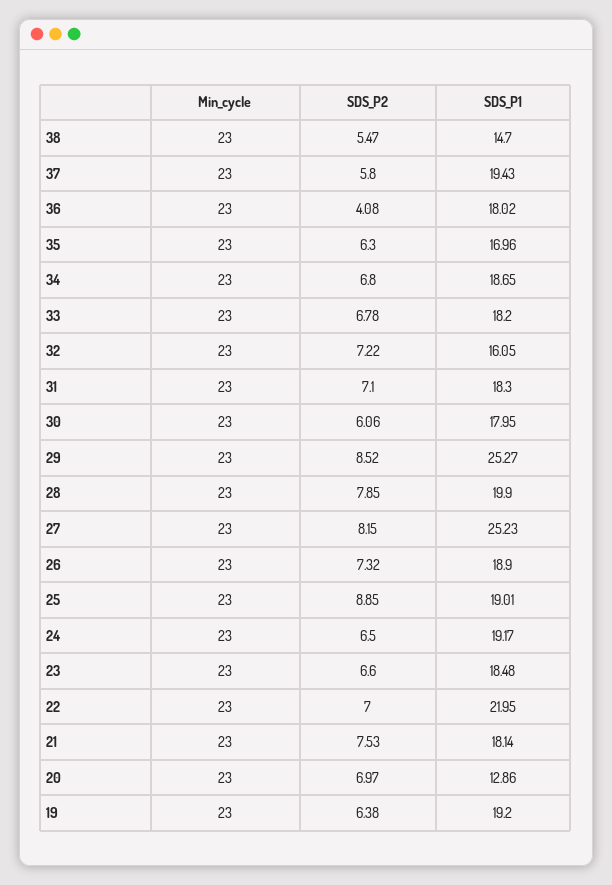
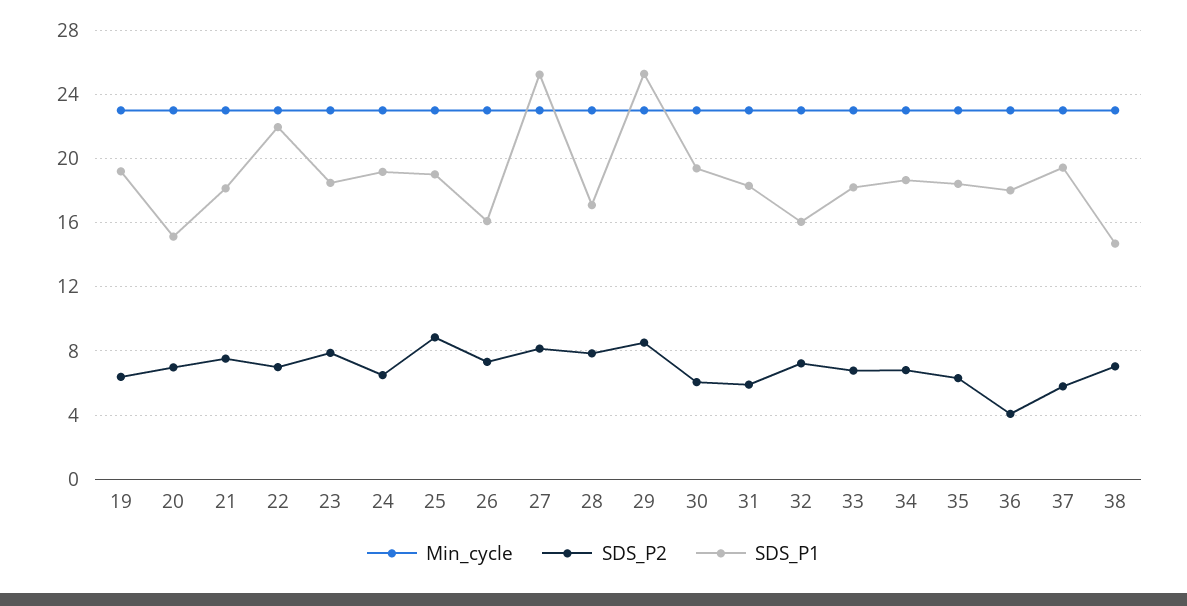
  {
    "Min_cycle": {
      "38": 23,
      "37": 23,
      "36": 23,
      "35": 23,
      "34": 23,
      "33": 23,
      "32": 23,
      "31": 23,
      "30": 23,
      "29": 23,
      "28": 23,
      "27": 23,
      "26": 23,
      "25": 23,
      "24": 23,
      "23": 23,
      "22": 23,
      "21": 23,
      "20": 23,
      "19": 23
    },
    "SDS_P2": {
-     "38": 5.47,
+     "38": 7,
      "37": 5.8,
      "36": 4.08,
      "35": 6.3,
      "34": 6.8,
      "33": 6.78,
      "32": 7.22,
-     "31": 7.1,
+     "31": 6,
      "30": 6.06,
      "29": 8.52,
      "28": 7.85,
      "27": 8.15,
      "26": 7.32,
      "25": 8.85,
      "24": 6.5,
-     "23": 6.6,
+     "23": 8,
      "22": 7,
      "21": 7.53,
      "20": 6.97,
      "19": 6.38
    },
    "SDS_P1": {
      "38": 14.7,
      "37": 19.43,
      "36": 18.02,
-     "35": 16.96,
+     "35": 18.5,
      "34": 18.65,
      "33": 18.2,
      "32": 16.05,
      "31": 18.3,
-     "30": 17.95,
+     "30": 19.5,
      "29": 25.27,
-     "28": 19.9,
+     "28": 17,
      "27": 25.23,
-     "26": 18.9,
+     "26": 16,
      "25": 19.01,
      "24": 19.17,
      "23": 18.48,
      "22": 21.95,
      "21": 18.14,
-     "20": 12.86,
+     "20": 15,
      "19": 19.2
    }
  }

